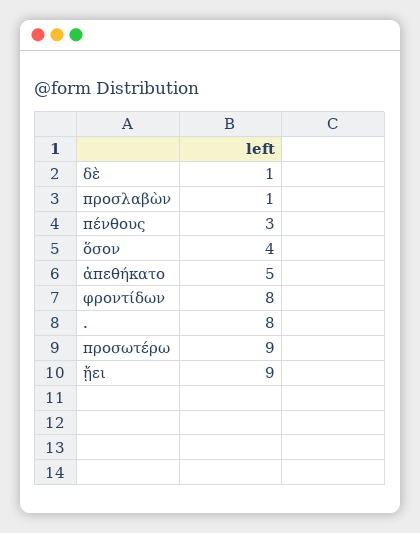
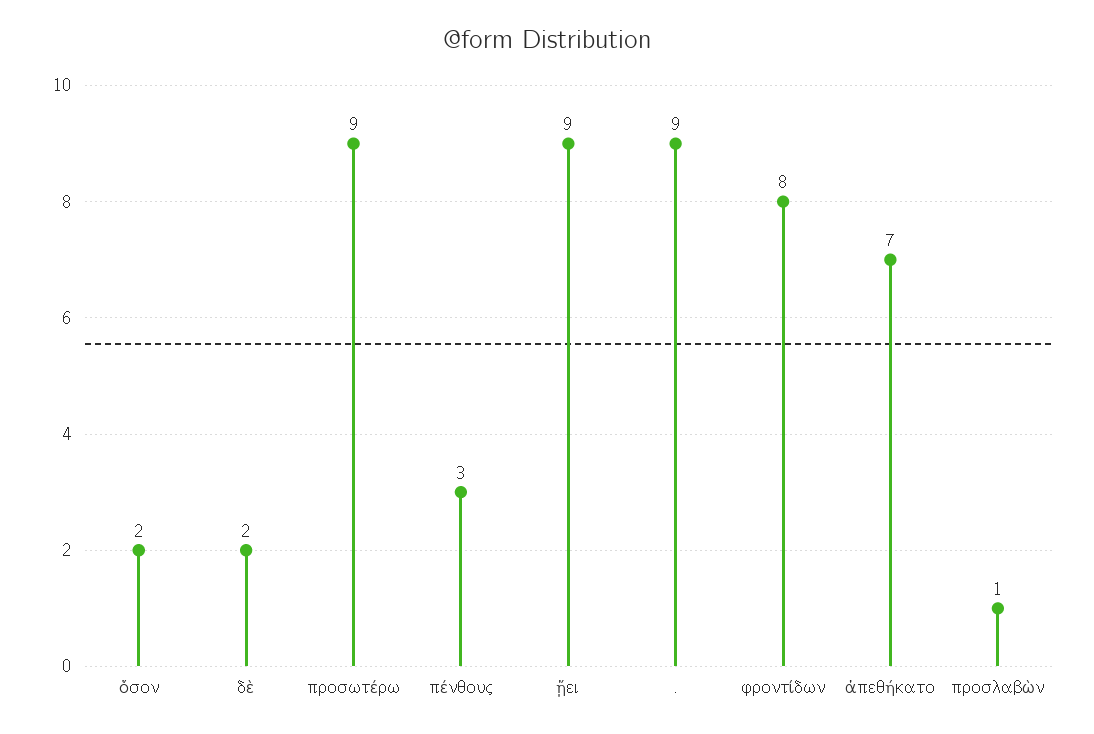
  {
-   "δὲ": 1,
+   "δὲ": 2,
    "προσλαβὼν": 1,
    "πένθους": 3,
-   "ὅσον": 4,
+   "ὅσον": 2,
-   "ἀπεθήκατο": 5,
+   "ἀπεθήκατο": 7,
    "φροντίδων": 8,
-   ".": 8,
+   ".": 9,
    "προσωτέρω": 9,
    "ᾔει": 9
  }

